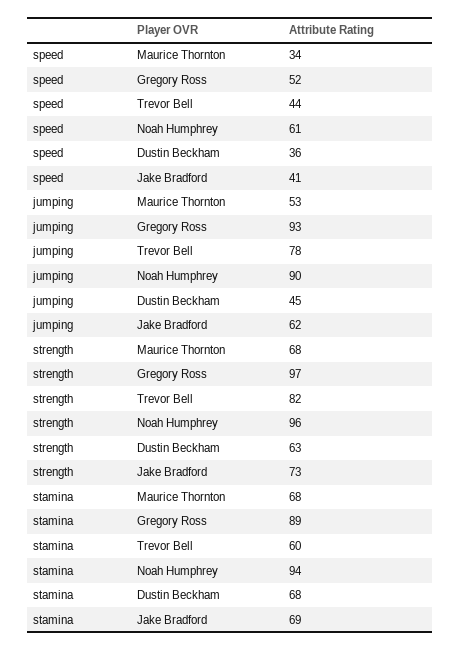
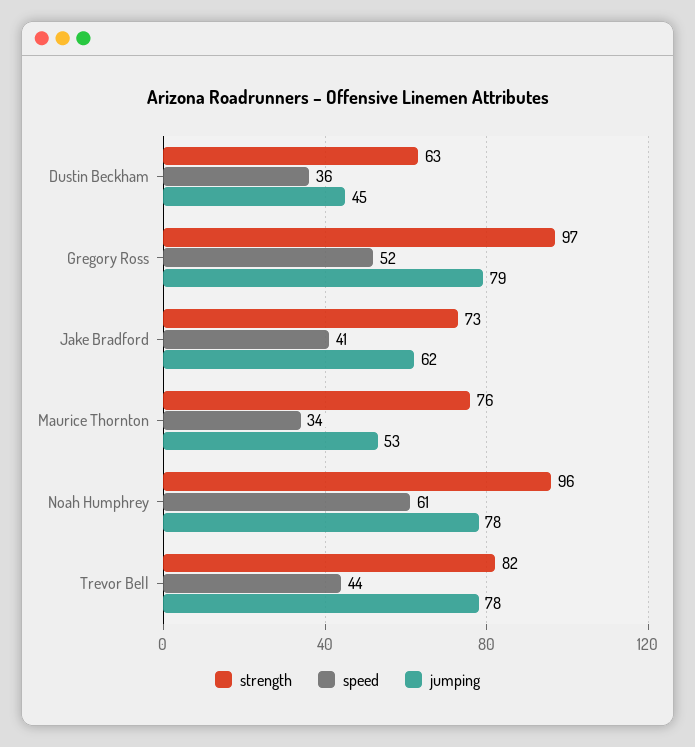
  {
    "speed": {
      "Maurice Thornton": 34,
      "Gregory Ross": 52,
      "Trevor Bell": 44,
      "Noah Humphrey": 61,
      "Dustin Beckham": 36,
      "Jake Bradford": 41
    },
    "jumping": {
      "Maurice Thornton": 53,
-     "Gregory Ross": 93,
+     "Gregory Ross": 79,
      "Trevor Bell": 78,
-     "Noah Humphrey": 90,
+     "Noah Humphrey": 78,
      "Dustin Beckham": 45,
      "Jake Bradford": 62
    },
    "strength": {
-     "Maurice Thornton": 68,
+     "Maurice Thornton": 76,
      "Gregory Ross": 97,
      "Trevor Bell": 82,
      "Noah Humphrey": 96,
      "Dustin Beckham": 63,
      "Jake Bradford": 73
-   },
+   }
-   "stamina": {
-     "Maurice Thornton": 68,
-     "Gregory Ross": 89,
-     "Trevor Bell": 60,
-     "Noah Humphrey": 94,
-     "Dustin Beckham": 68,
-     "Jake Bradford": 69
-   }
  }

